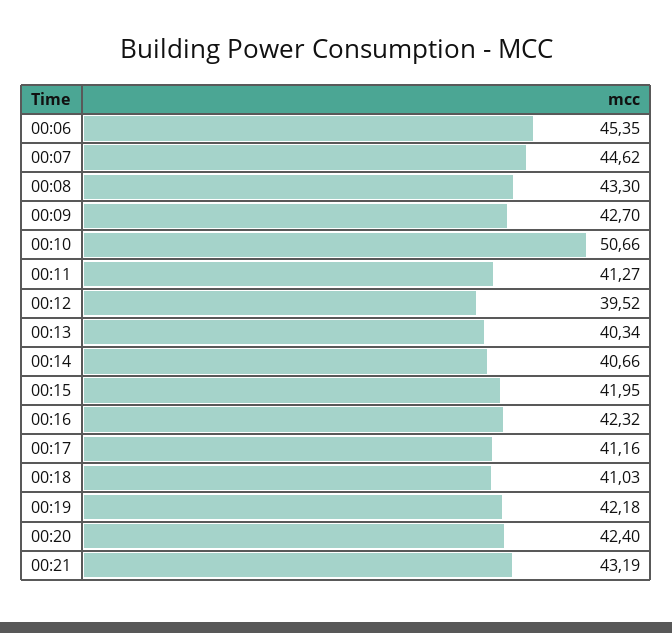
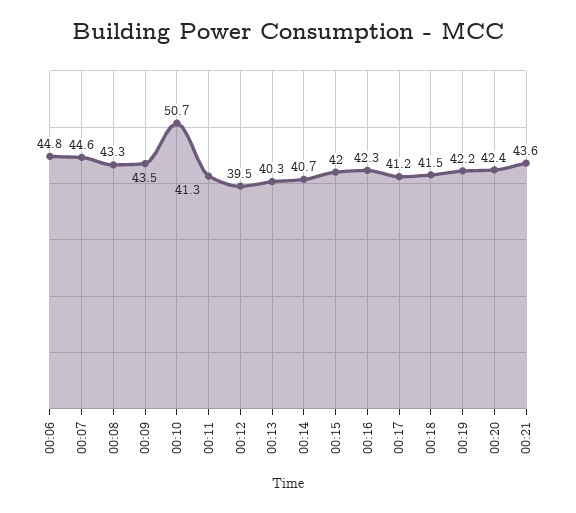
  {
-   "00:06": 45.35,
+   "00:06": 44.8,
    "00:07": 44.62,
    "00:08": 43.3,
-   "00:09": 42.7,
+   "00:09": 43.5,
    "00:10": 50.66,
    "00:11": 41.27,
    "00:12": 39.52,
    "00:13": 40.34,
    "00:14": 40.66,
    "00:15": 41.95,
    "00:16": 42.32,
    "00:17": 41.16,
-   "00:18": 41.03,
+   "00:18": 41.5,
    "00:19": 42.18,
    "00:20": 42.4,
-   "00:21": 43.19
+   "00:21": 43.6
  }

